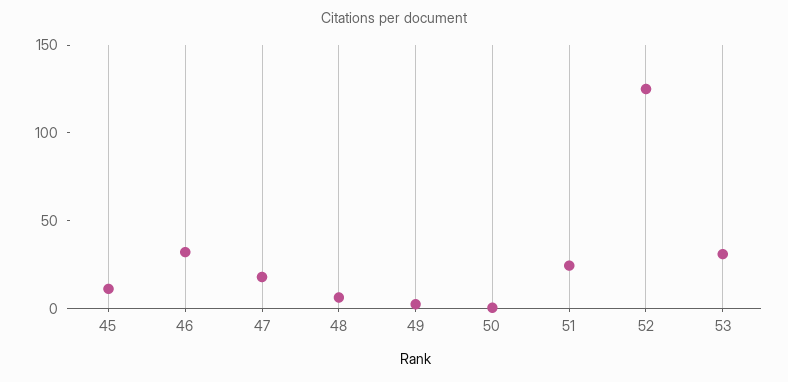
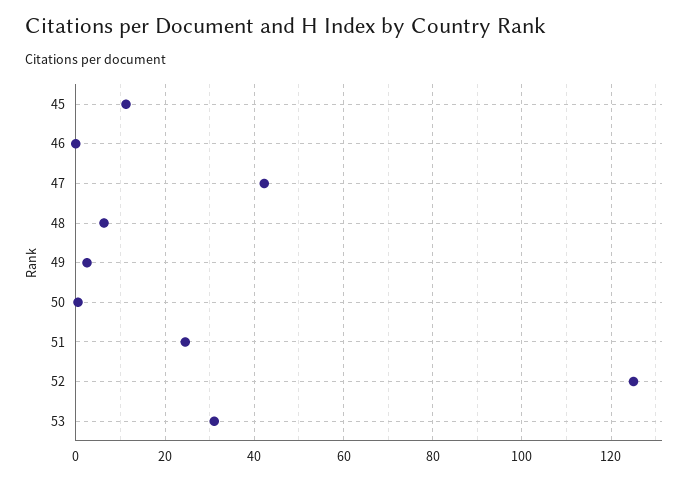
  {
    "45": 12,
-   "46": 30,
+   "46": 0,
-   "47": 20,
+   "47": 42,
    "48": 6,
    "49": 2,
    "50": 0,
    "51": 24,
    "52": 126,
    "53": 32
  }

